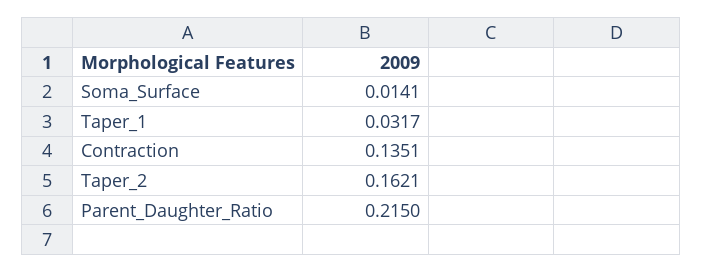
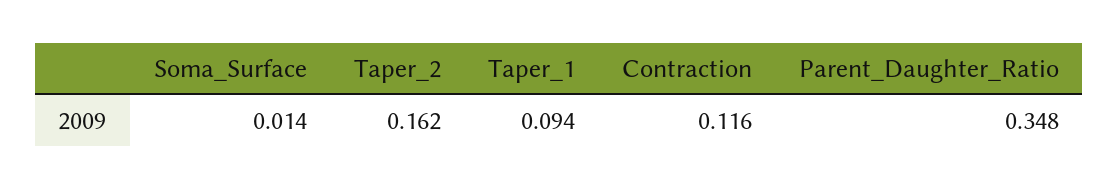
  {
    "Soma_Surface": 0.0141,
-   "Taper_1": 0.0317,
+   "Taper_1": 0.094,
-   "Contraction": 0.1351,
+   "Contraction": 0.116,
    "Taper_2": 0.1621,
-   "Parent_Daughter_Ratio": 0.215
+   "Parent_Daughter_Ratio": 0.348
  }

